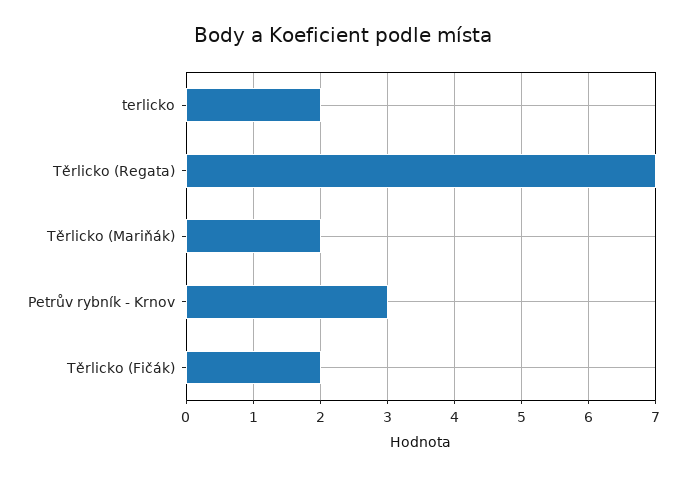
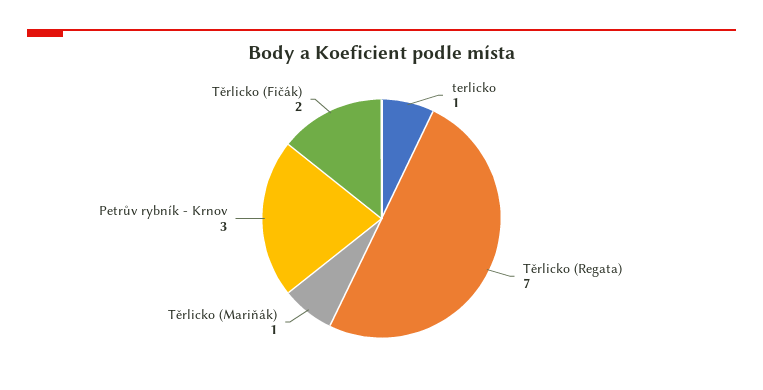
  {
-   "terlicko": 2,
+   "terlicko": 1,
    "Těrlicko (Regata)": 7,
-   "Těrlicko (Mariňák)": 2,
+   "Těrlicko (Mariňák)": 1,
    "Petrův rybník - Krnov": 3,
    "Těrlicko (Fičák)": 2
  }

